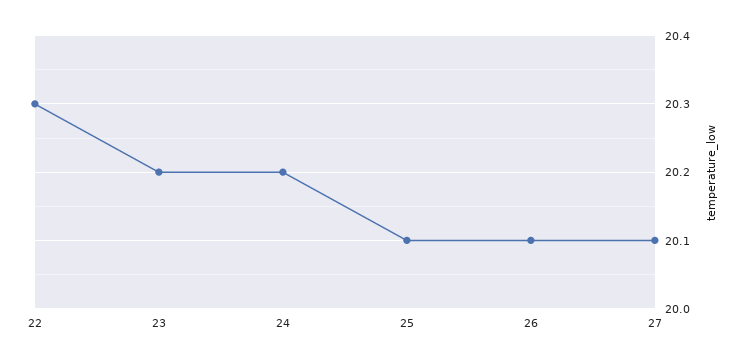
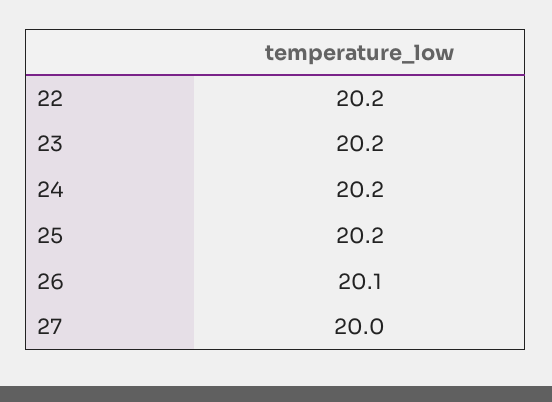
  {
-   "22": 20.3,
+   "22": 20.2,
    "23": 20.2,
    "24": 20.2,
-   "25": 20.1,
+   "25": 20.2,
    "26": 20.1,
-   "27": 20.1
+   "27": 20
  }

